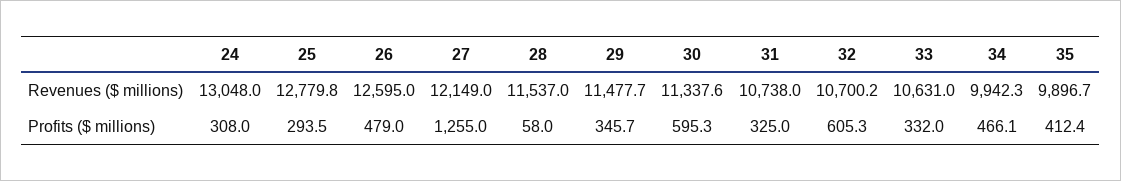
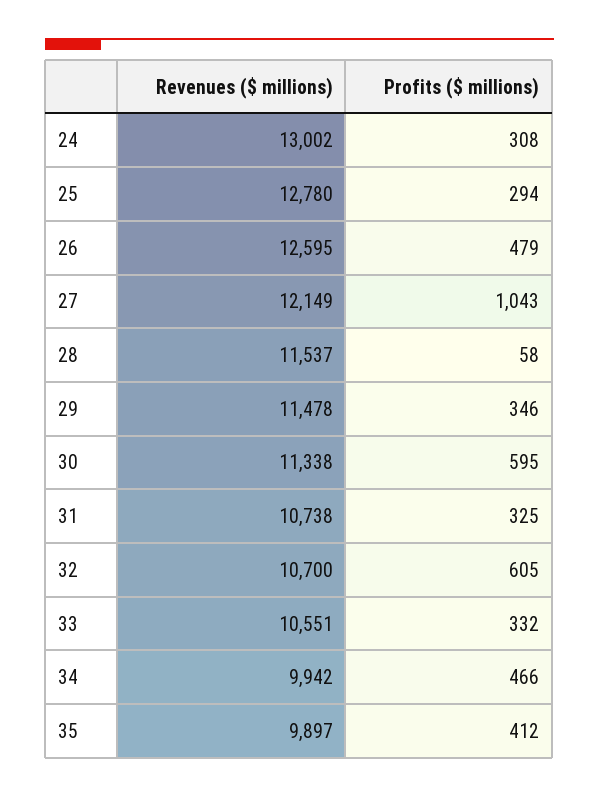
  {
    "24": {
-     "Revenues ($ millions)": 13048,
+     "Revenues ($ millions)": 13002,
      "Profits ($ millions)": 308
    },
    "25": {
      "Revenues ($ millions)": 12779.8,
      "Profits ($ millions)": 293.5
    },
    "26": {
      "Revenues ($ millions)": 12595,
      "Profits ($ millions)": 479
    },
    "27": {
      "Revenues ($ millions)": 12149,
-     "Profits ($ millions)": 1255
+     "Profits ($ millions)": 1043
    },
    "28": {
      "Revenues ($ millions)": 11537,
      "Profits ($ millions)": 58
    },
    "29": {
      "Revenues ($ millions)": 11477.7,
      "Profits ($ millions)": 345.7
    },
    "30": {
      "Revenues ($ millions)": 11337.6,
      "Profits ($ millions)": 595.3
    },
    "31": {
      "Revenues ($ millions)": 10738,
      "Profits ($ millions)": 325
    },
    "32": {
      "Revenues ($ millions)": 10700.2,
      "Profits ($ millions)": 605.3
    },
    "33": {
-     "Revenues ($ millions)": 10631,
+     "Revenues ($ millions)": 10551,
      "Profits ($ millions)": 332
    },
    "34": {
      "Revenues ($ millions)": 9942.3,
      "Profits ($ millions)": 466.1
    },
    "35": {
      "Revenues ($ millions)": 9896.7,
      "Profits ($ millions)": 412.4
    }
  }

